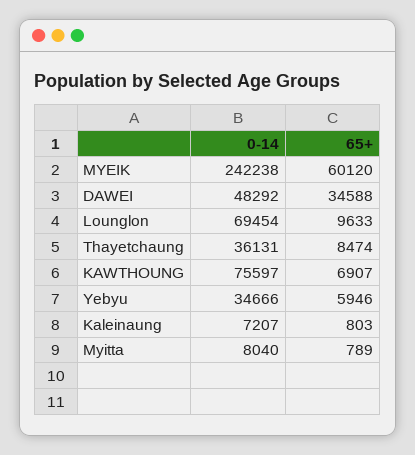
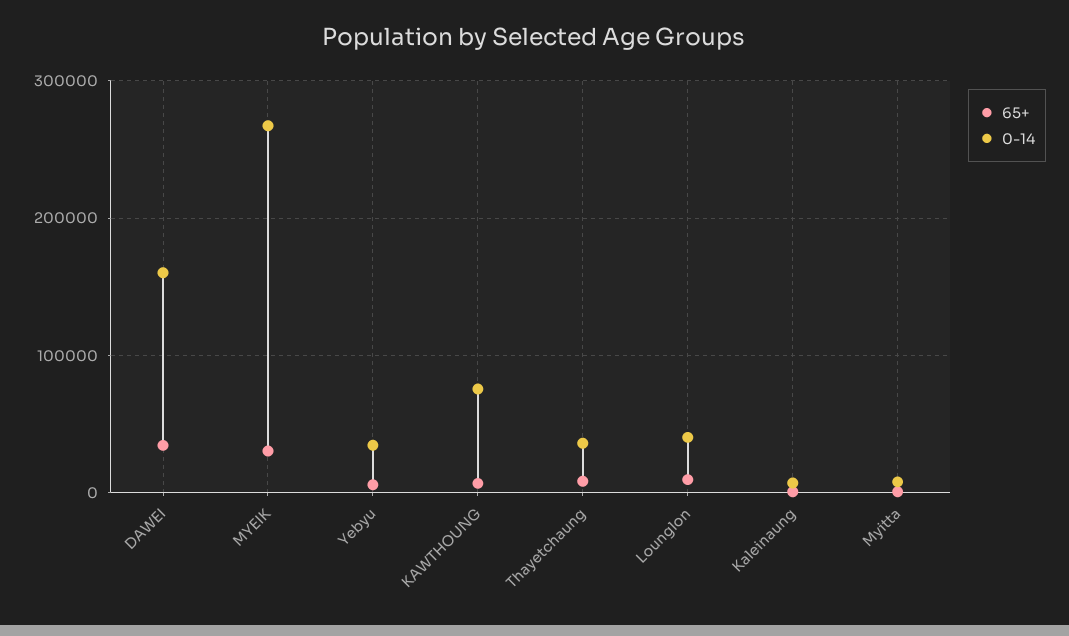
  {
    "0-14": {
-     "MYEIK": 242238,
+     "MYEIK": 270000,
-     "DAWEI": 48292,
+     "DAWEI": 160000,
-     "Lounglon": 69454,
+     "Lounglon": 40000,
      "Thayetchaung": 36131,
      "KAWTHOUNG": 75597,
      "Yebyu": 34666,
      "Kaleinaung": 7207,
      "Myitta": 8040
    },
    "65+": {
-     "MYEIK": 60120,
+     "MYEIK": 30000,
      "DAWEI": 34588,
      "Lounglon": 9633,
      "Thayetchaung": 8474,
      "KAWTHOUNG": 6907,
      "Yebyu": 5946,
      "Kaleinaung": 803,
      "Myitta": 789
    }
  }

